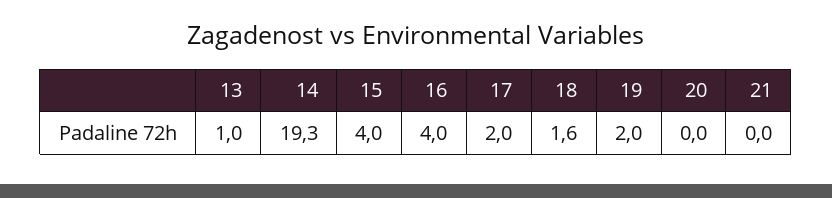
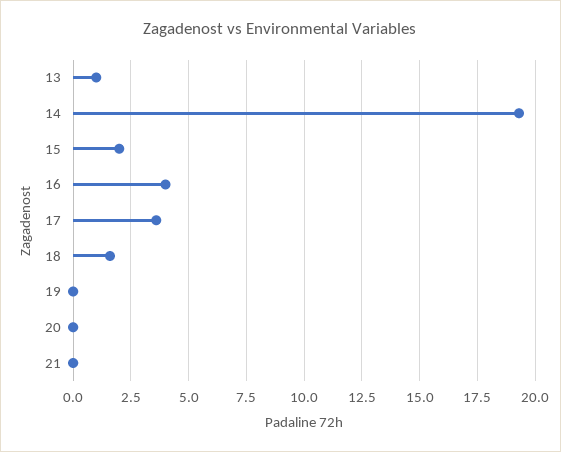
  {
    "13": 1,
    "14": 19.3,
-   "15": 4,
+   "15": 2,
    "16": 4,
-   "17": 2,
+   "17": 3.5,
    "18": 1.6,
-   "19": 2,
+   "19": 0,
    "20": 0,
    "21": 0
  }

